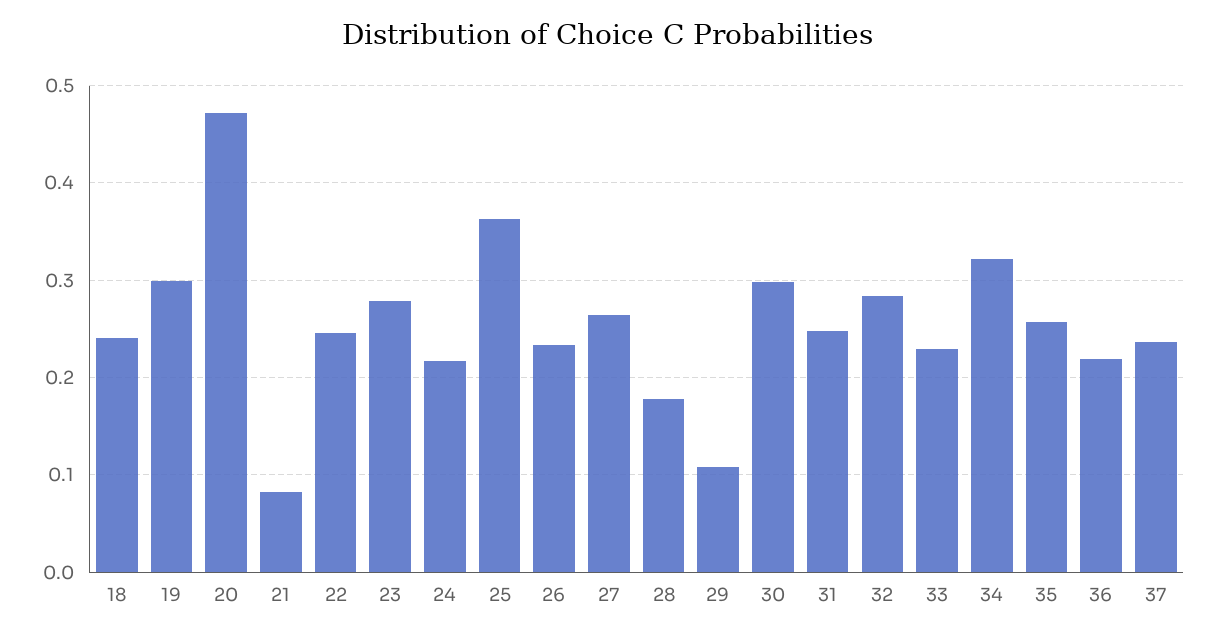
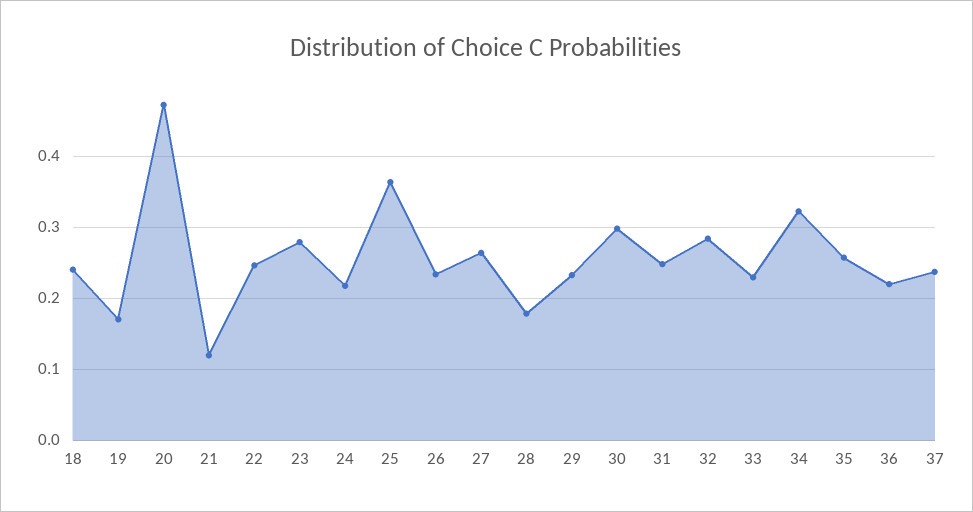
  {
    "18": 0.24,
-   "19": 0.3,
+   "19": 0.17,
    "20": 0.47,
-   "21": 0.08,
+   "21": 0.12,
    "22": 0.25,
    "23": 0.28,
    "24": 0.22,
    "25": 0.36,
    "26": 0.23,
    "27": 0.26,
    "28": 0.18,
-   "29": 0.11,
+   "29": 0.23,
    "30": 0.3,
    "31": 0.25,
    "32": 0.28,
    "33": 0.23,
    "34": 0.32,
    "35": 0.26,
    "36": 0.22,
    "37": 0.24
  }

